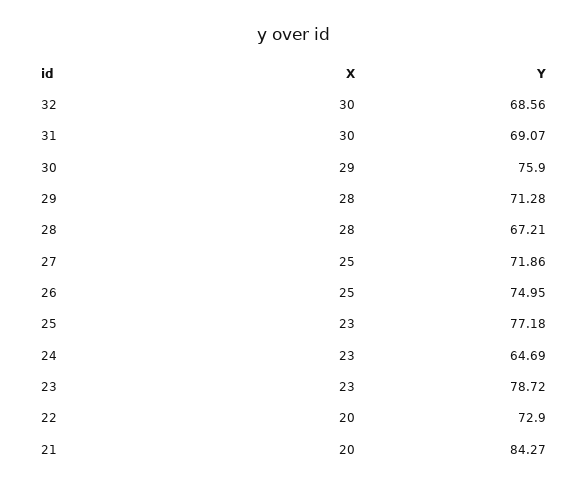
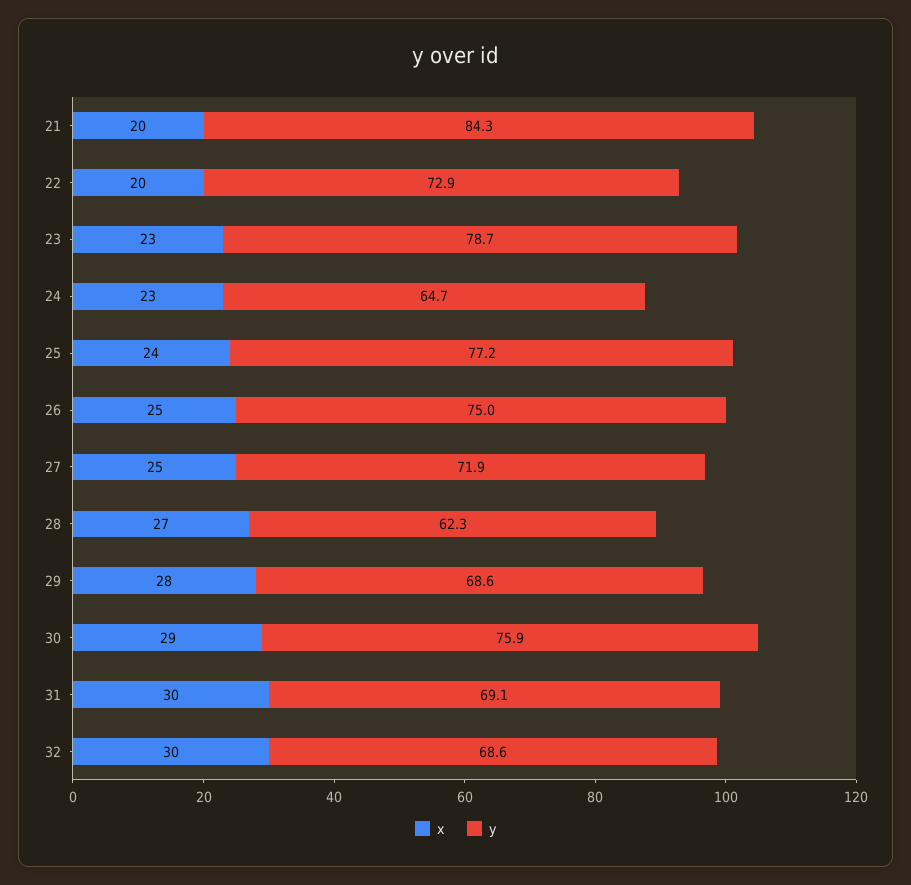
  {
    "X": {
      "32": 30,
      "31": 30,
      "30": 29,
      "29": 28,
-     "28": 28,
+     "28": 27,
      "27": 25,
      "26": 25,
-     "25": 23,
+     "25": 24,
      "24": 23,
      "23": 23,
      "22": 20,
      "21": 20
    },
    "Y": {
      "32": 68.56,
      "31": 69.07,
      "30": 75.9,
-     "29": 71.28,
+     "29": 68.6,
-     "28": 67.21,
+     "28": 62.3,
      "27": 71.86,
      "26": 74.95,
      "25": 77.18,
      "24": 64.69,
      "23": 78.72,
      "22": 72.9,
      "21": 84.27
    }
  }

